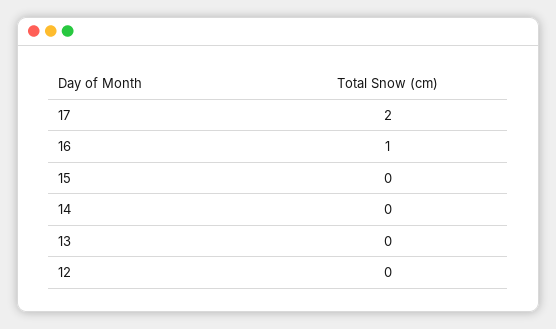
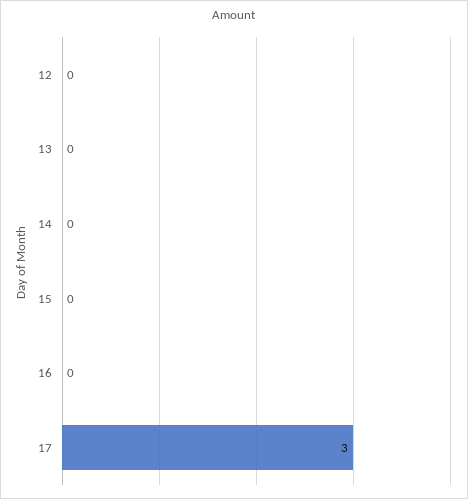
  {
-   "17": 2,
+   "17": 3,
-   "16": 1,
+   "16": 0,
    "15": 0,
    "14": 0,
    "13": 0,
    "12": 0
  }

